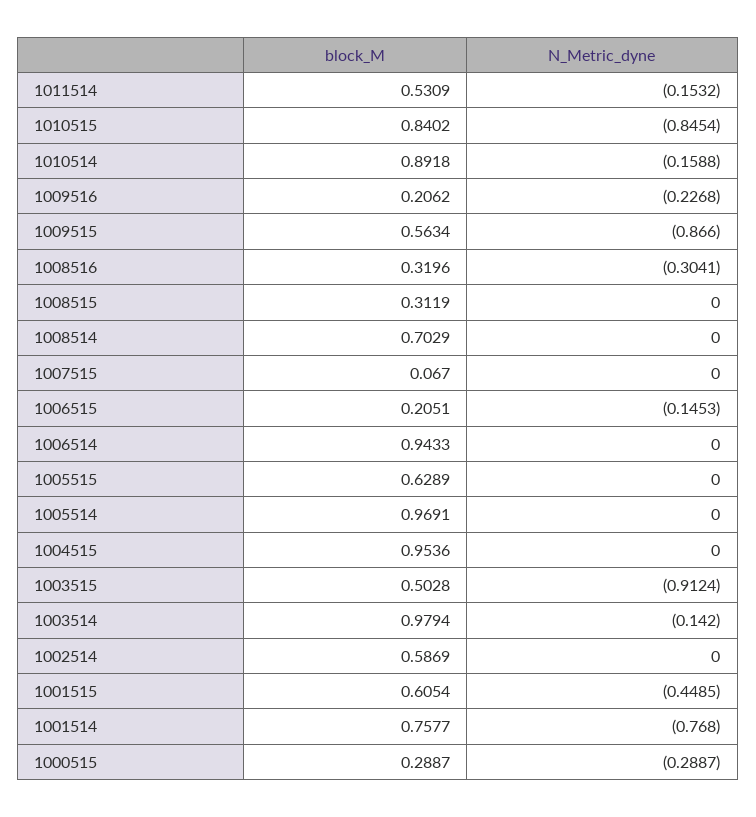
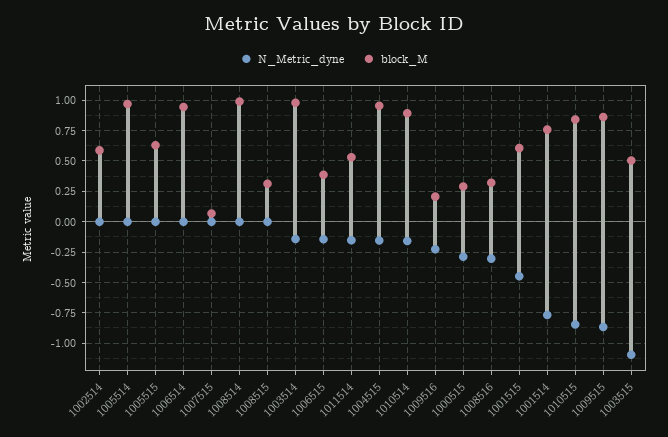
  {
    "block_M": {
      "1011514": 0.5309,
      "1010515": 0.8402,
      "1010514": 0.8918,
      "1009516": 0.2062,
-     "1009515": 0.5634,
+     "1009515": 0.85,
      "1008516": 0.3196,
      "1008515": 0.3119,
-     "1008514": 0.7029,
+     "1008514": 1,
      "1007515": 0.067,
-     "1006515": 0.2051,
+     "1006515": 0.4,
      "1006514": 0.9433,
      "1005515": 0.6289,
      "1005514": 0.9691,
      "1004515": 0.9536,
      "1003515": 0.5028,
      "1003514": 0.9794,
      "1002514": 0.5869,
      "1001515": 0.6054,
      "1001514": 0.7577,
      "1000515": 0.2887
    },
    "N_Metric_dyne": {
      "1011514": -0.1532,
      "1010515": -0.8454,
      "1010514": -0.1588,
      "1009516": -0.2268,
      "1009515": -0.866,
      "1008516": -0.3041,
      "1008515": 0,
      "1008514": 0,
      "1007515": 0,
      "1006515": -0.1453,
      "1006514": 0,
      "1005515": 0,
      "1005514": 0,
-     "1004515": 0,
+     "1004515": -0.15,
-     "1003515": -0.9124,
+     "1003515": -1.1,
      "1003514": -0.142,
      "1002514": 0,
      "1001515": -0.4485,
      "1001514": -0.768,
      "1000515": -0.2887
    }
  }

